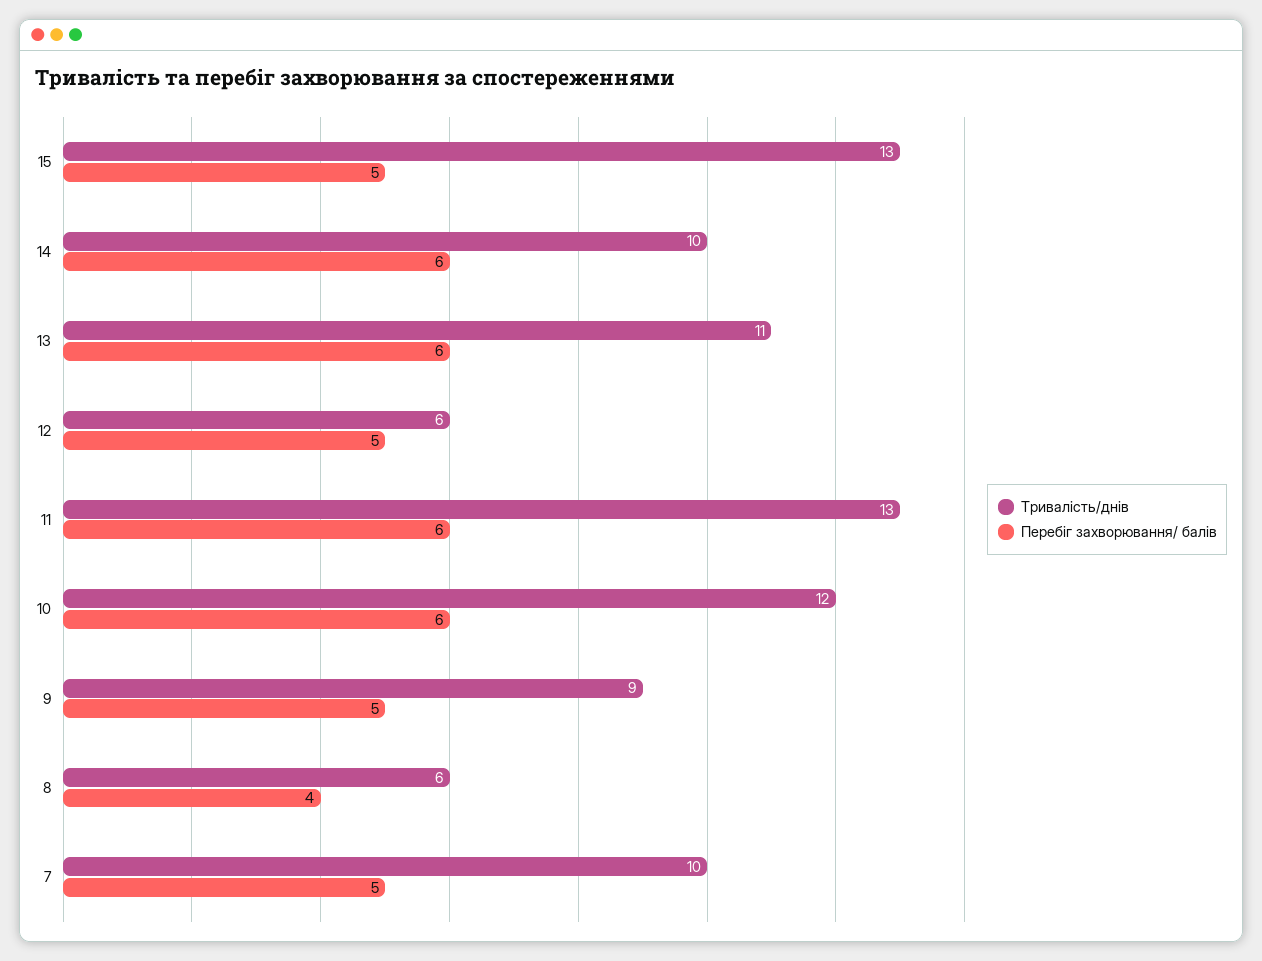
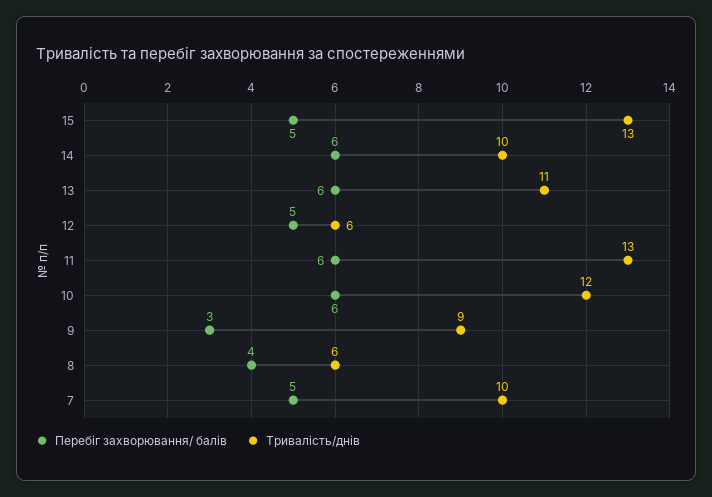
  {
    "Тривалість/днів": {
      "15": 13,
      "14": 10,
      "13": 11,
      "12": 6,
      "11": 13,
      "10": 12,
      "9": 9,
      "8": 6,
      "7": 10
    },
    "Перебіг захворювання/ балів": {
      "15": 5,
      "14": 6,
      "13": 6,
      "12": 5,
      "11": 6,
      "10": 6,
-     "9": 5,
+     "9": 3,
      "8": 4,
      "7": 5
    }
  }

